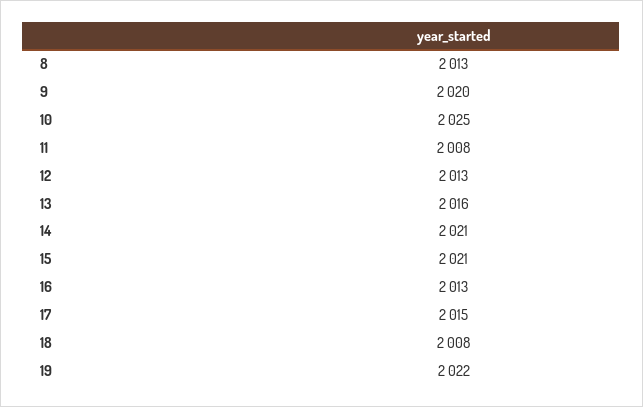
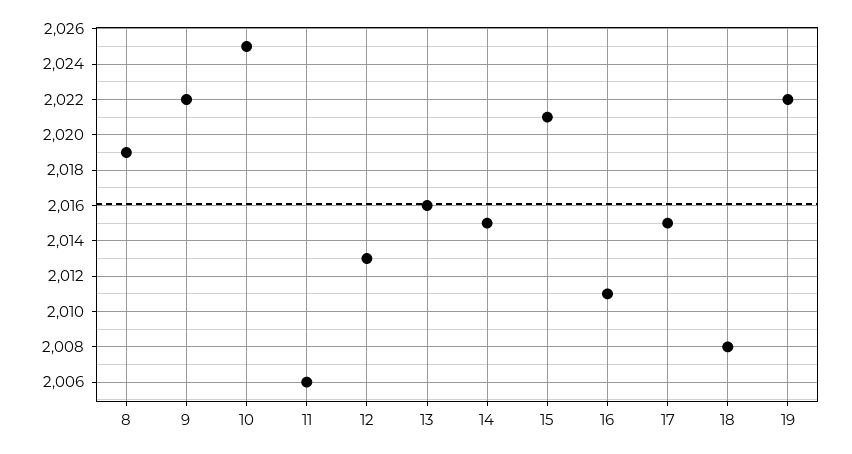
  {
-   "8": 2013,
+   "8": 2019,
-   "9": 2020,
+   "9": 2022,
    "10": 2025,
-   "11": 2008,
+   "11": 2006,
    "12": 2013,
    "13": 2016,
-   "14": 2021,
+   "14": 2015,
    "15": 2021,
-   "16": 2013,
+   "16": 2011,
    "17": 2015,
    "18": 2008,
    "19": 2022
  }

